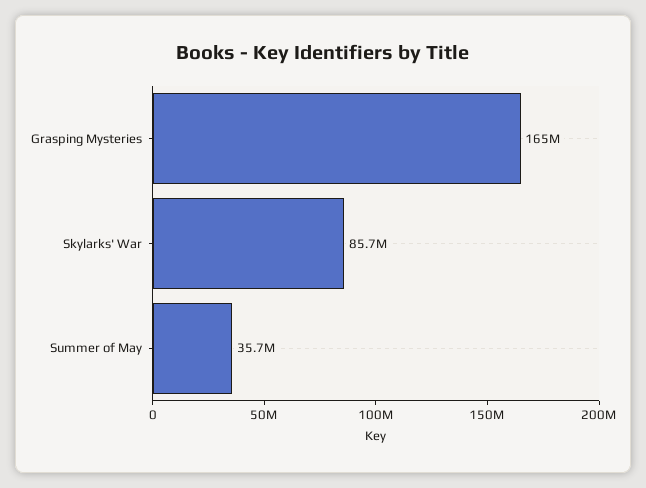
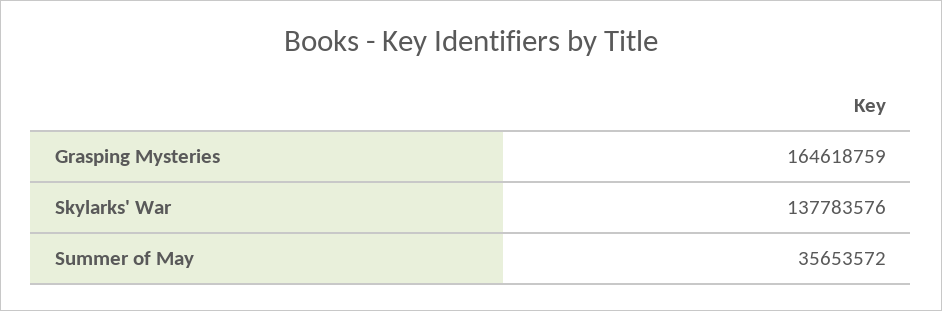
  {
    "Grasping Mysteries": 164618759,
-   "Skylarks' War": 85700000,
+   "Skylarks' War": 137783576,
    "Summer of May": 35653572
  }

